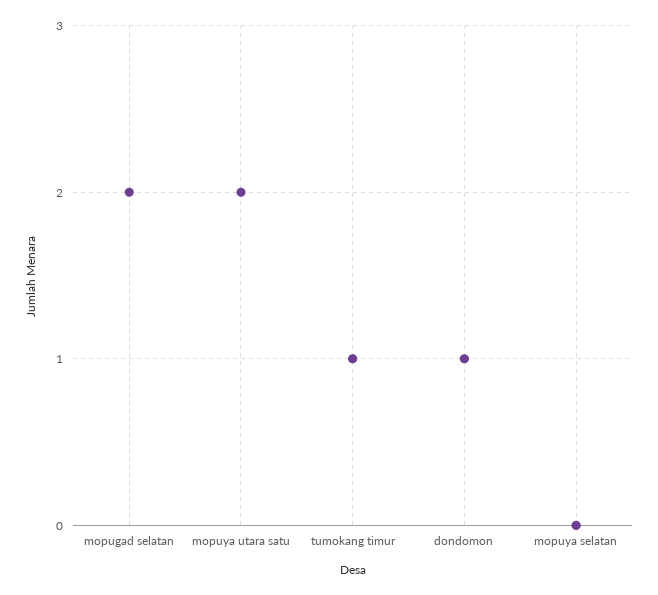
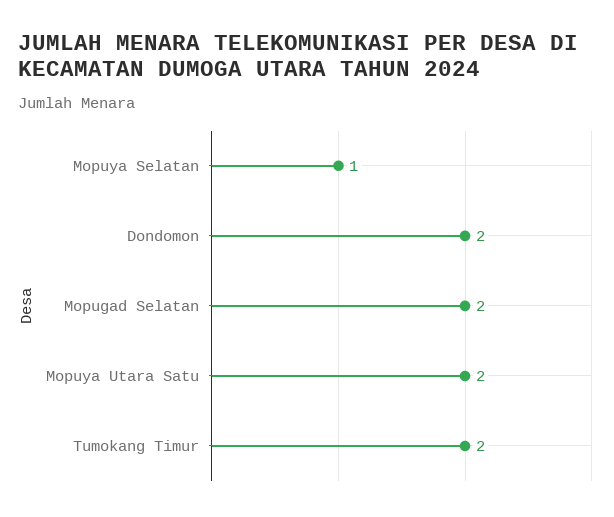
  {
    "mopugad selatan": 2,
    "mopuya utara satu": 2,
-   "tumokang timur": 1,
+   "tumokang timur": 2,
-   "dondomon": 1,
+   "dondomon": 2,
-   "mopuya selatan": 0
+   "mopuya selatan": 1
  }

